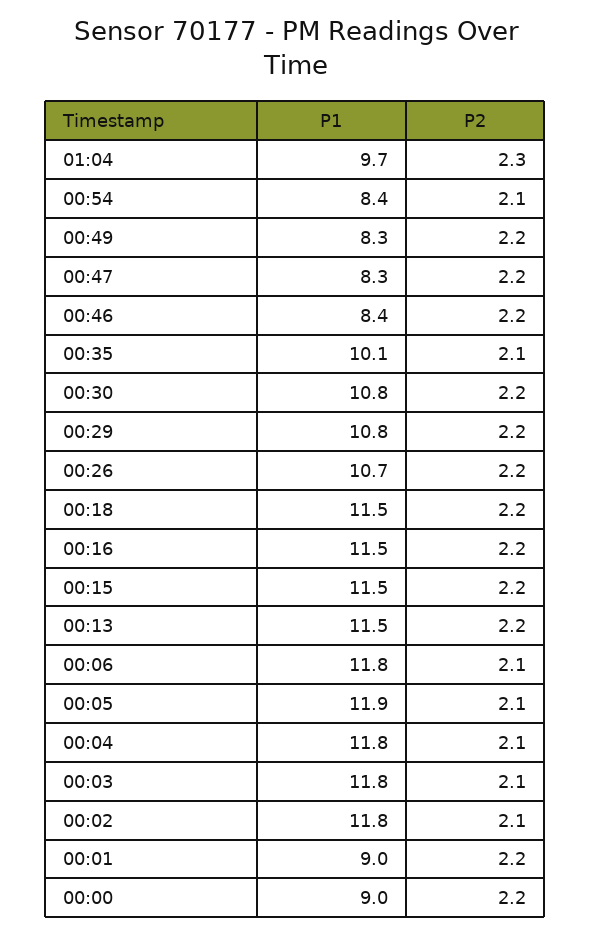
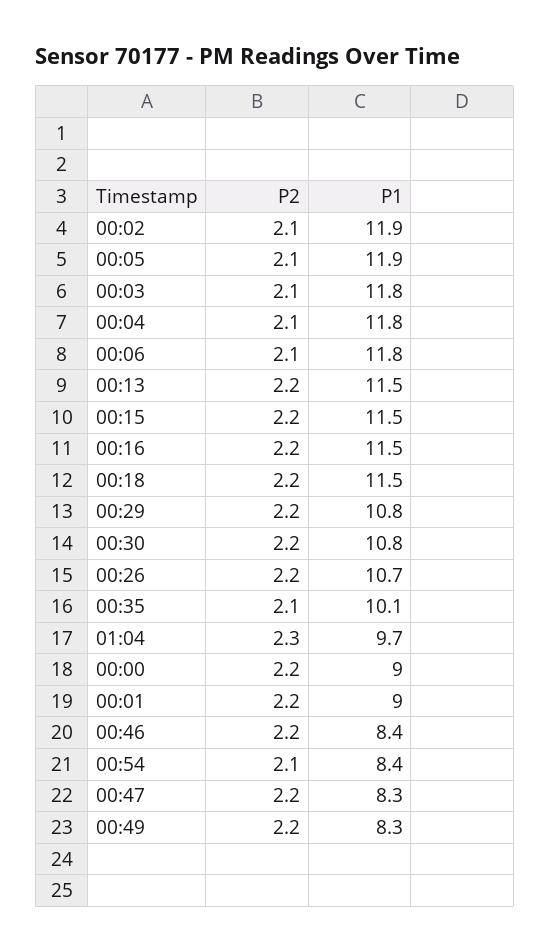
  {
    "P1": {
      "01:04": 9.7,
      "00:54": 8.4,
      "00:49": 8.3,
      "00:47": 8.3,
      "00:46": 8.4,
      "00:35": 10.1,
      "00:30": 10.8,
      "00:29": 10.8,
      "00:26": 10.7,
      "00:18": 11.5,
      "00:16": 11.5,
      "00:15": 11.5,
      "00:13": 11.5,
      "00:06": 11.8,
      "00:05": 11.9,
      "00:04": 11.8,
      "00:03": 11.8,
-     "00:02": 11.8,
+     "00:02": 11.9,
      "00:01": 9,
      "00:00": 9
    },
    "P2": {
      "01:04": 2.3,
      "00:54": 2.1,
      "00:49": 2.2,
      "00:47": 2.2,
      "00:46": 2.2,
      "00:35": 2.1,
      "00:30": 2.2,
      "00:29": 2.2,
      "00:26": 2.2,
      "00:18": 2.2,
      "00:16": 2.2,
      "00:15": 2.2,
      "00:13": 2.2,
      "00:06": 2.1,
      "00:05": 2.1,
      "00:04": 2.1,
      "00:03": 2.1,
      "00:02": 2.1,
      "00:01": 2.2,
      "00:00": 2.2
    }
  }

